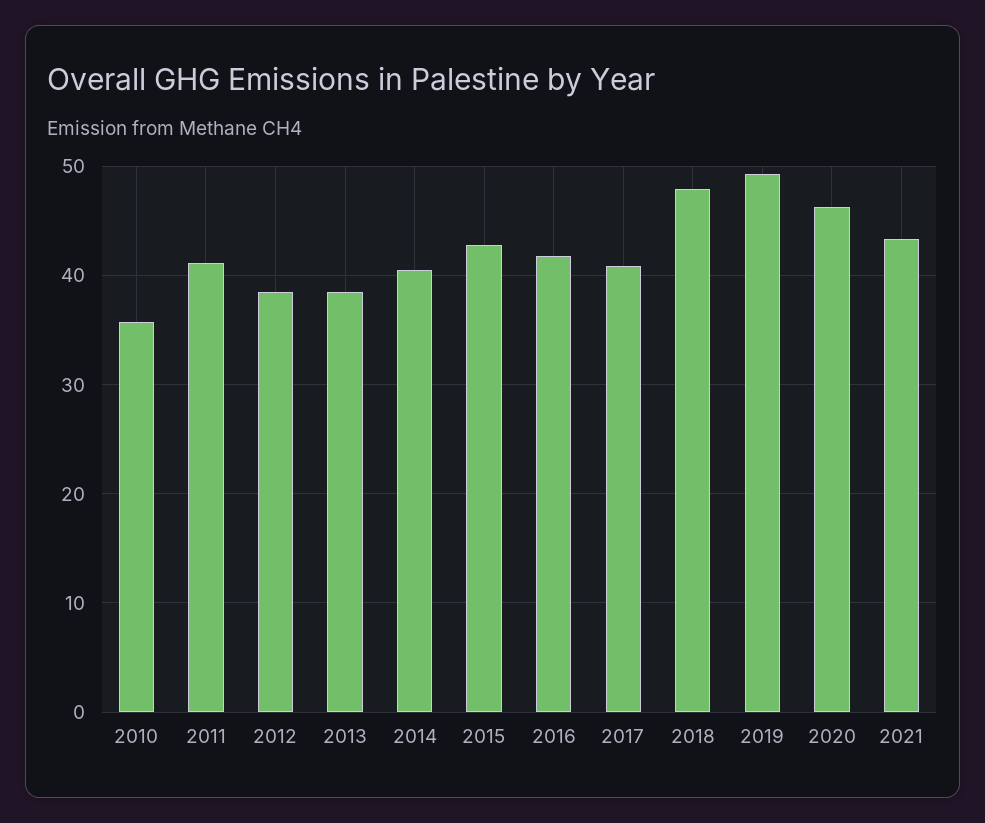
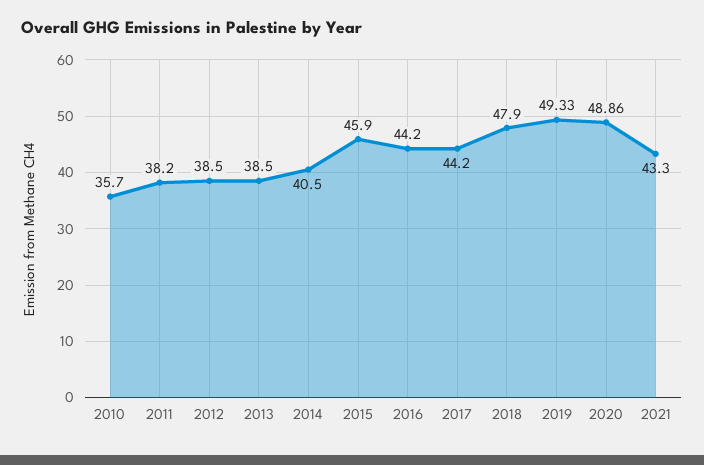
  {
    "2010": 35.7,
-   "2011": 41,
+   "2011": 38.2,
    "2012": 38.5,
    "2013": 38.5,
    "2014": 40.5,
-   "2015": 43,
+   "2015": 45.9,
-   "2016": 42,
+   "2016": 44.2,
-   "2017": 41,
+   "2017": 44.2,
    "2018": 47.9,
    "2019": 49.33,
-   "2020": 46,
+   "2020": 48.86,
    "2021": 43.3
  }

